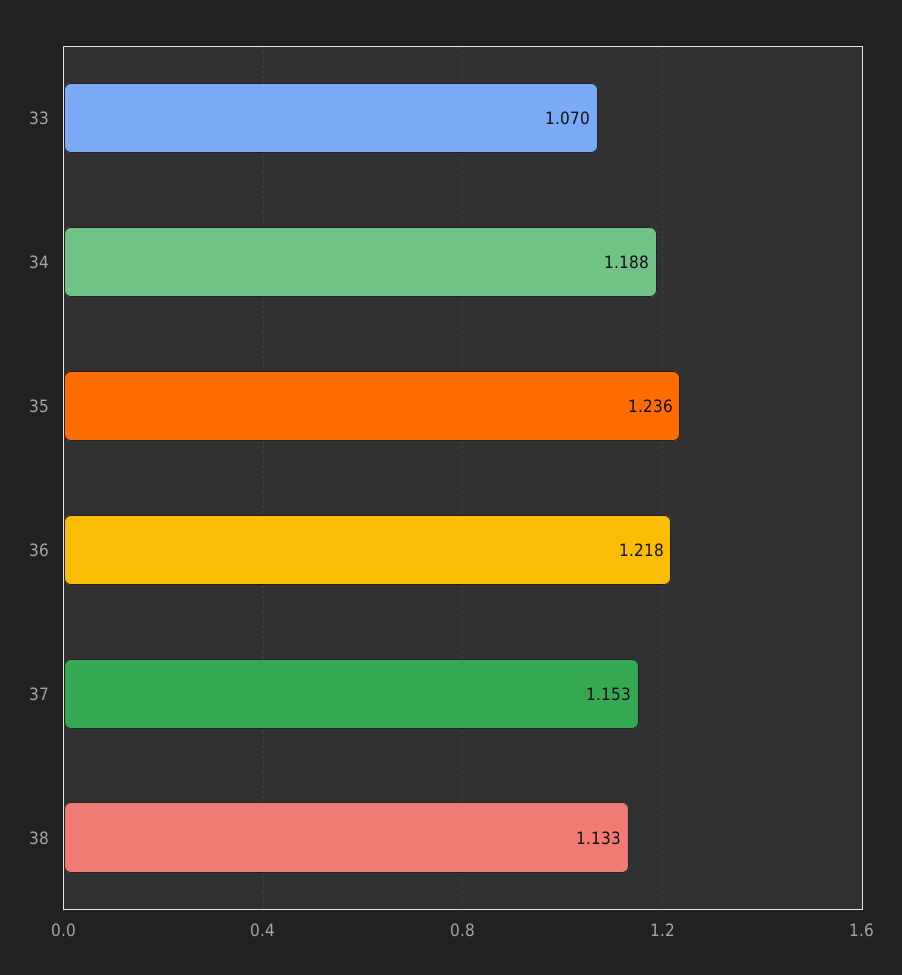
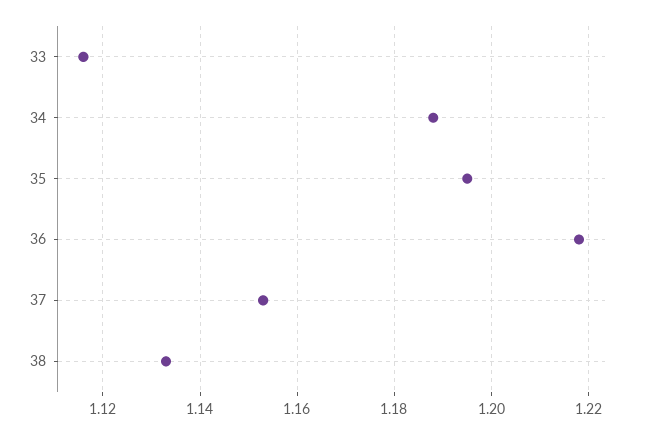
  {
-   "33": 1.07,
+   "33": 1.115,
    "34": 1.188,
-   "35": 1.236,
+   "35": 1.195,
    "36": 1.218,
    "37": 1.153,
    "38": 1.133
  }

